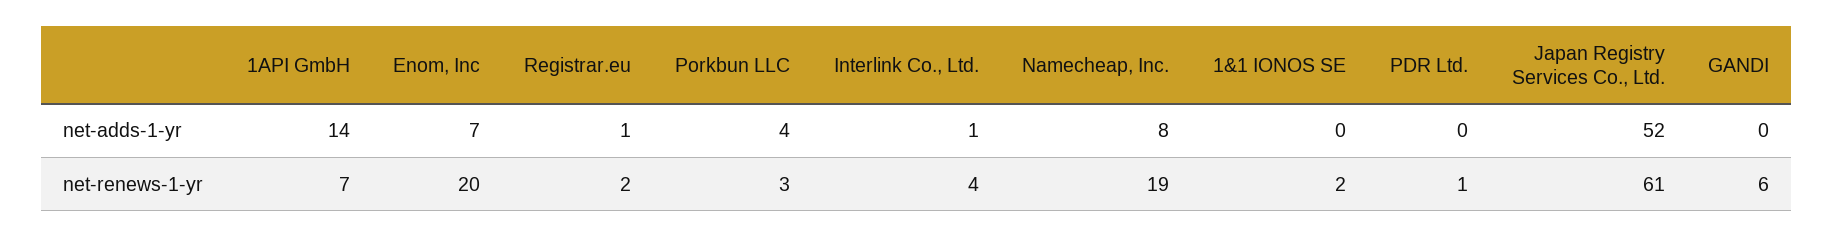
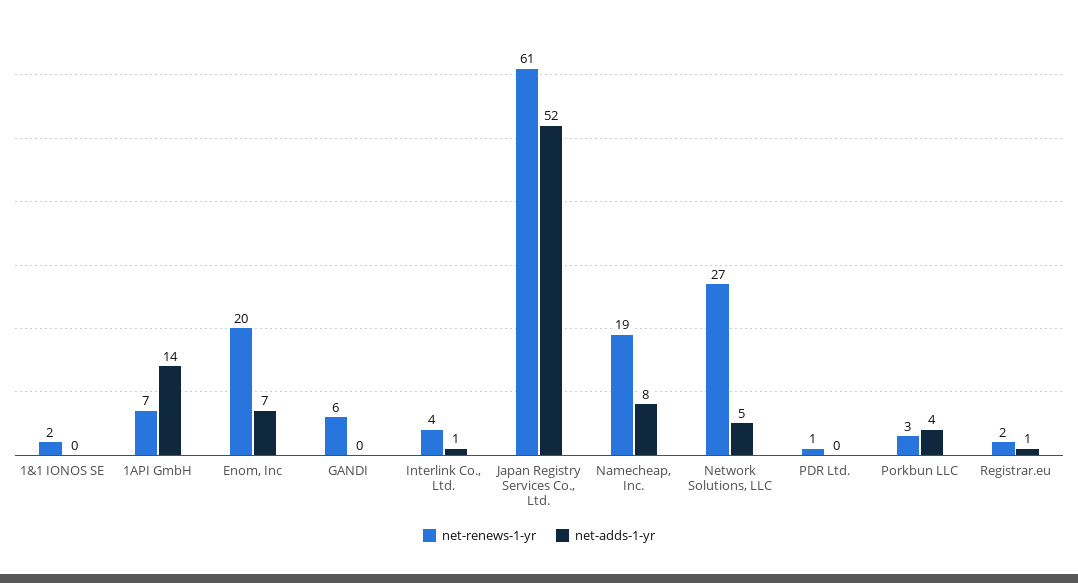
  {
    "net-adds-1-yr": {
      "1API GmbH": 14,
      "Enom, Inc": 7,
      "Registrar.eu": 1,
      "Porkbun LLC": 4,
      "Interlink Co., Ltd.": 1,
      "Namecheap, Inc.": 8,
      "1&1 IONOS SE": 0,
      "PDR Ltd.": 0,
      "Japan Registry Services Co., Ltd.": 52,
-     "GANDI": 0
+     "GANDI": 0,
+     "Network Solutions, LLC": 5
    },
    "net-renews-1-yr": {
      "1API GmbH": 7,
      "Enom, Inc": 20,
      "Registrar.eu": 2,
      "Porkbun LLC": 3,
      "Interlink Co., Ltd.": 4,
      "Namecheap, Inc.": 19,
      "1&1 IONOS SE": 2,
      "PDR Ltd.": 1,
      "Japan Registry Services Co., Ltd.": 61,
-     "GANDI": 6
+     "GANDI": 6,
+     "Network Solutions, LLC": 27
    }
  }

